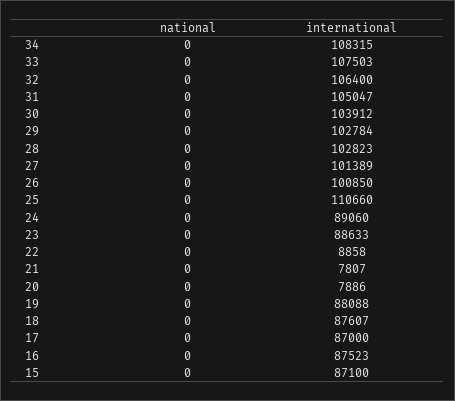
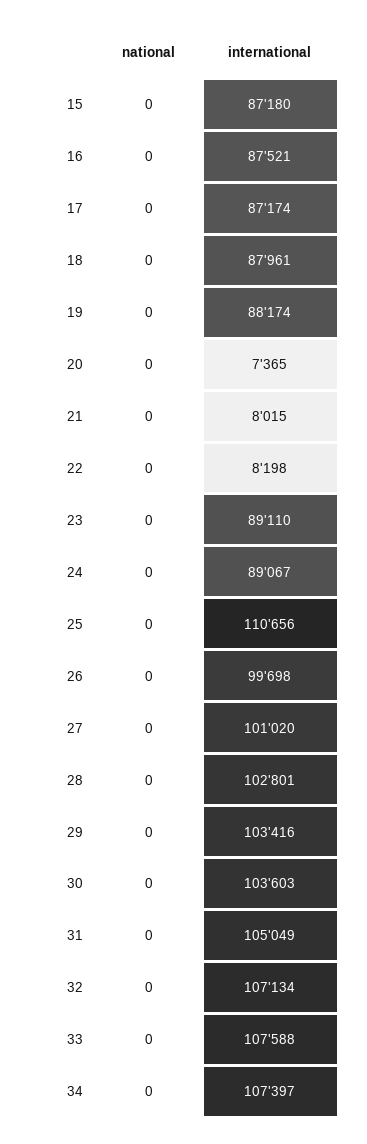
  {
    "national": {
      "34": 0,
      "33": 0,
      "32": 0,
      "31": 0,
      "30": 0,
      "29": 0,
      "28": 0,
      "27": 0,
      "26": 0,
      "25": 0,
      "24": 0,
      "23": 0,
      "22": 0,
      "21": 0,
      "20": 0,
      "19": 0,
      "18": 0,
      "17": 0,
      "16": 0,
      "15": 0
    },
    "international": {
-     "34": 108315,
+     "34": 107397,
-     "33": 107503,
+     "33": 107588,
-     "32": 106400,
+     "32": 107134,
-     "31": 105047,
+     "31": 105049,
-     "30": 103912,
+     "30": 103603,
-     "29": 102784,
+     "29": 103416,
-     "28": 102823,
+     "28": 102801,
-     "27": 101389,
+     "27": 101020,
-     "26": 100850,
+     "26": 99698,
-     "25": 110660,
+     "25": 110656,
-     "24": 89060,
+     "24": 89067,
-     "23": 88633,
+     "23": 89110,
-     "22": 8858,
+     "22": 8198,
-     "21": 7807,
+     "21": 8015,
-     "20": 7886,
+     "20": 7365,
-     "19": 88088,
+     "19": 88174,
-     "18": 87607,
+     "18": 87961,
-     "17": 87000,
+     "17": 87174,
-     "16": 87523,
+     "16": 87521,
-     "15": 87100
+     "15": 87180
    }
  }

